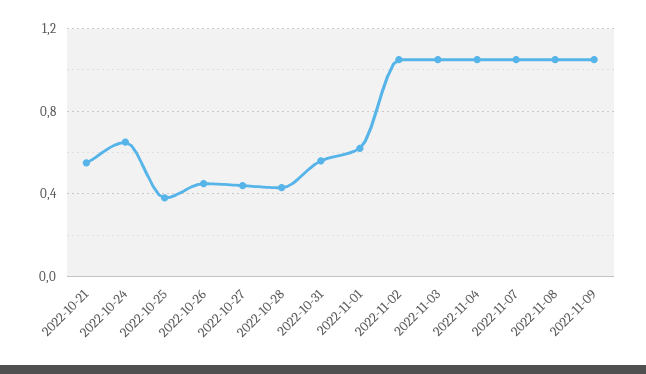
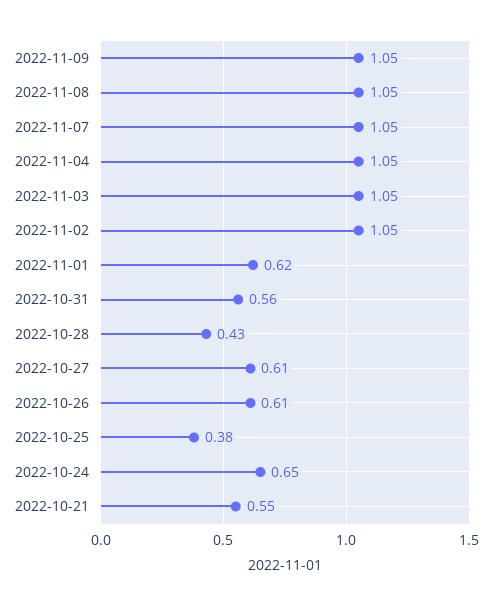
  {
    "2022-10-21": 0.55,
    "2022-10-24": 0.65,
    "2022-10-25": 0.38,
-   "2022-10-26": 0.45,
+   "2022-10-26": 0.61,
-   "2022-10-27": 0.45,
+   "2022-10-27": 0.61,
    "2022-10-28": 0.43,
    "2022-10-31": 0.56,
    "2022-11-01": 0.62,
    "2022-11-02": 1.05,
    "2022-11-03": 1.05,
    "2022-11-04": 1.05,
    "2022-11-07": 1.05,
    "2022-11-08": 1.05,
    "2022-11-09": 1.05
  }

